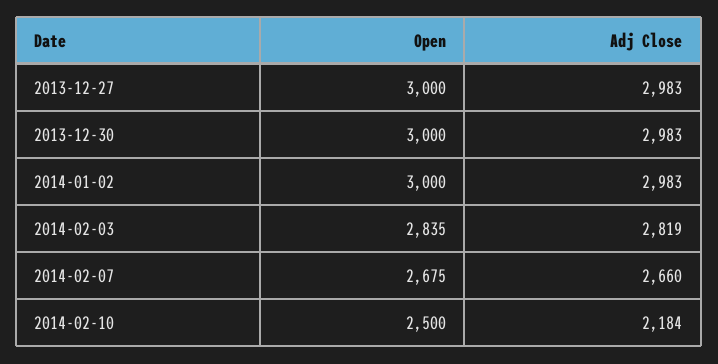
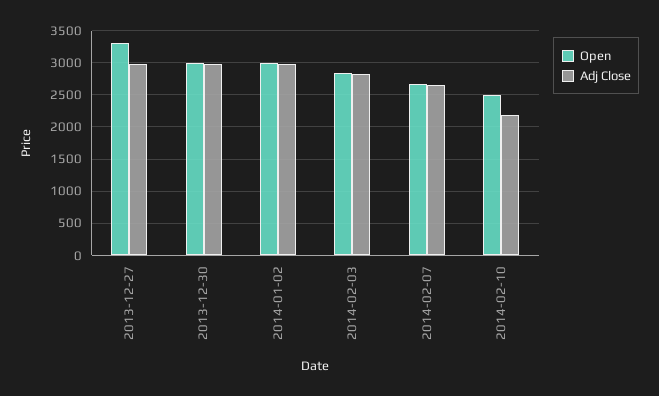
  {
    "Open": {
-     "2013-12-27": 3000,
+     "2013-12-27": 3300,
      "2013-12-30": 3000,
      "2014-01-02": 3000,
      "2014-02-03": 2835,
      "2014-02-07": 2675,
      "2014-02-10": 2500
    },
    "Adj Close": {
      "2013-12-27": 2983,
      "2013-12-30": 2983,
      "2014-01-02": 2983,
      "2014-02-03": 2819,
      "2014-02-07": 2660,
      "2014-02-10": 2184
    }
  }

